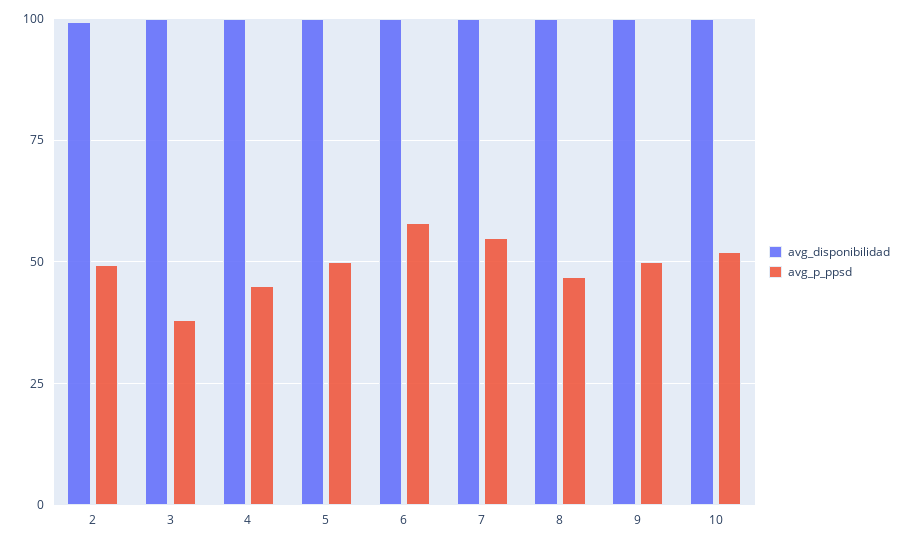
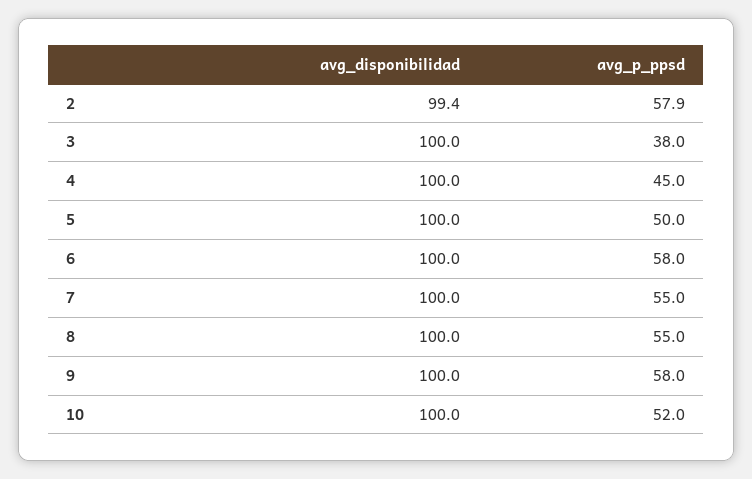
  {
    "avg_disponibilidad": {
      "2": 99.4,
      "3": 100,
      "4": 100,
      "5": 100,
      "6": 100,
      "7": 100,
      "8": 100,
      "9": 100,
      "10": 100
    },
    "avg_p_ppsd": {
-     "2": 50,
+     "2": 57.9,
      "3": 38,
      "4": 45,
      "5": 50,
      "6": 58,
      "7": 55,
-     "8": 47.5,
+     "8": 55,
-     "9": 50,
+     "9": 58,
      "10": 52
    }
  }

